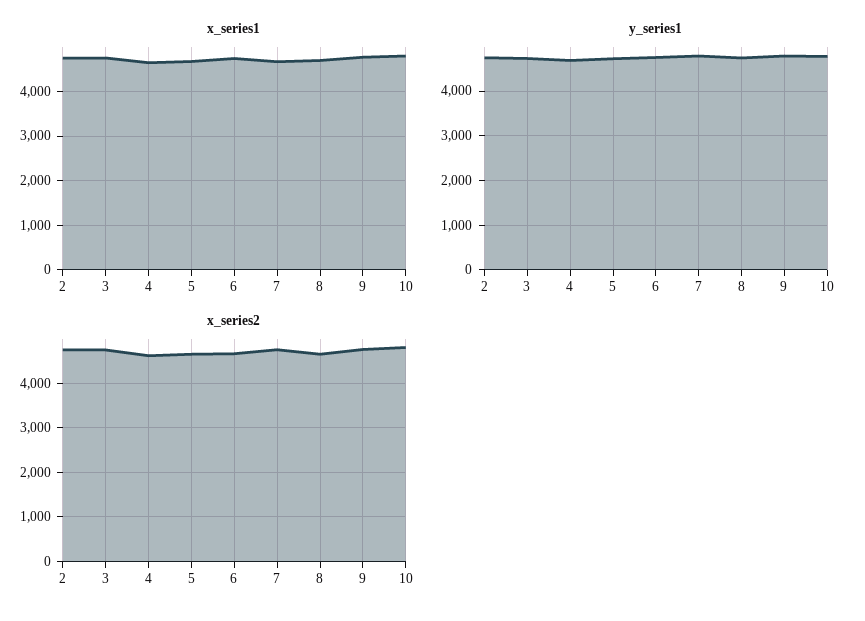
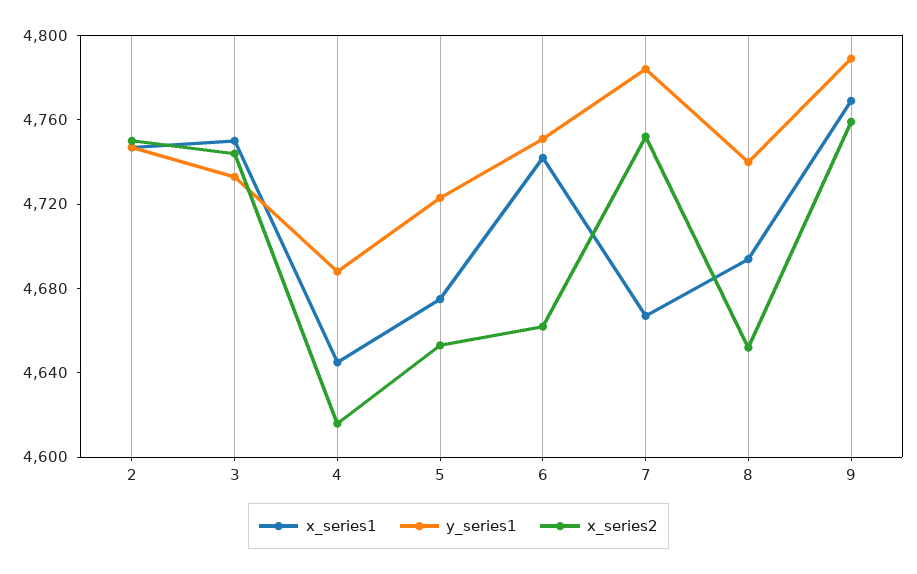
  {
    "x_series1": {
      "2": 4750,
      "3": 4750,
      "4": 4650,
      "5": 4680,
      "6": 4740,
      "7": 4670,
      "8": 4690,
-     "9": 4770,
+     "9": 4770
-     "10": 4800
    },
    "y_series1": {
      "2": 4750,
      "3": 4730,
      "4": 4690,
      "5": 4720,
      "6": 4750,
      "7": 4780,
      "8": 4740,
-     "9": 4790,
+     "9": 4790
-     "10": 4800
    },
    "x_series2": {
      "2": 4750,
      "3": 4740,
      "4": 4620,
      "5": 4650,
      "6": 4660,
      "7": 4750,
      "8": 4650,
-     "9": 4760,
+     "9": 4760
-     "10": 4800
    }
  }

